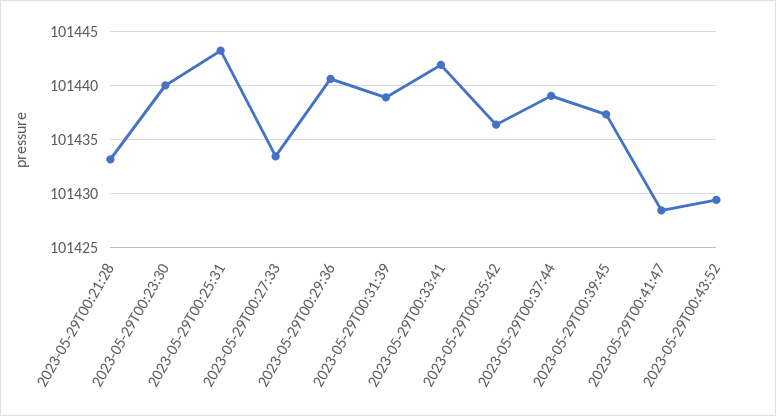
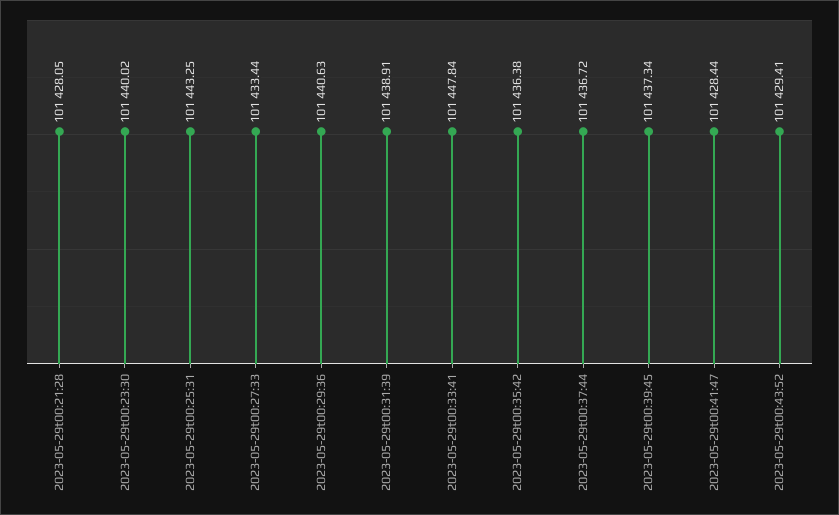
  {
-   "2023-05-29T00:21:28": 101433,
+   "2023-05-29T00:21:28": 101428.05,
    "2023-05-29T00:23:30": 101440.02,
    "2023-05-29T00:25:31": 101443.25,
    "2023-05-29T00:27:33": 101433.44,
    "2023-05-29T00:29:36": 101440.63,
    "2023-05-29T00:31:39": 101438.91,
-   "2023-05-29T00:33:41": 101442,
+   "2023-05-29T00:33:41": 101447.84,
    "2023-05-29T00:35:42": 101436.38,
-   "2023-05-29T00:37:44": 101439,
+   "2023-05-29T00:37:44": 101436.72,
    "2023-05-29T00:39:45": 101437.34,
    "2023-05-29T00:41:47": 101428.44,
    "2023-05-29T00:43:52": 101429.41
  }

